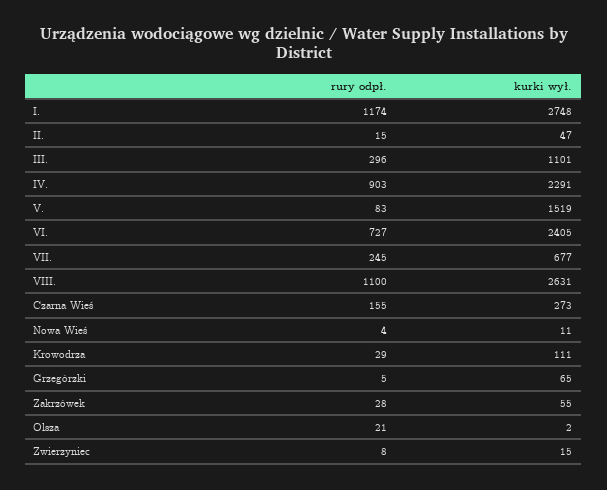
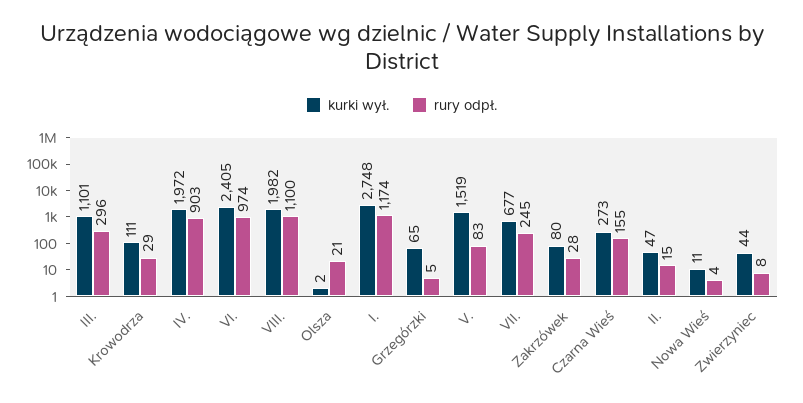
  {
    "rury odpł.": {
      "I.": 1174,
      "II.": 15,
      "III.": 296,
      "IV.": 903,
      "V.": 83,
-     "VI.": 727,
+     "VI.": 974,
      "VII.": 245,
      "VIII.": 1100,
      "Czarna Wieś": 155,
      "Nowa Wieś": 4,
      "Krowodrza": 29,
      "Grzegórzki": 5,
      "Zakrzówek": 28,
      "Olsza": 21,
      "Zwierzyniec": 8
    },
    "kurki wył.": {
      "I.": 2748,
      "II.": 47,
      "III.": 1101,
-     "IV.": 2291,
+     "IV.": 1972,
      "V.": 1519,
      "VI.": 2405,
      "VII.": 677,
-     "VIII.": 2631,
+     "VIII.": 1982,
      "Czarna Wieś": 273,
      "Nowa Wieś": 11,
      "Krowodrza": 111,
      "Grzegórzki": 65,
-     "Zakrzówek": 55,
+     "Zakrzówek": 80,
      "Olsza": 2,
-     "Zwierzyniec": 15
+     "Zwierzyniec": 44
    }
  }

